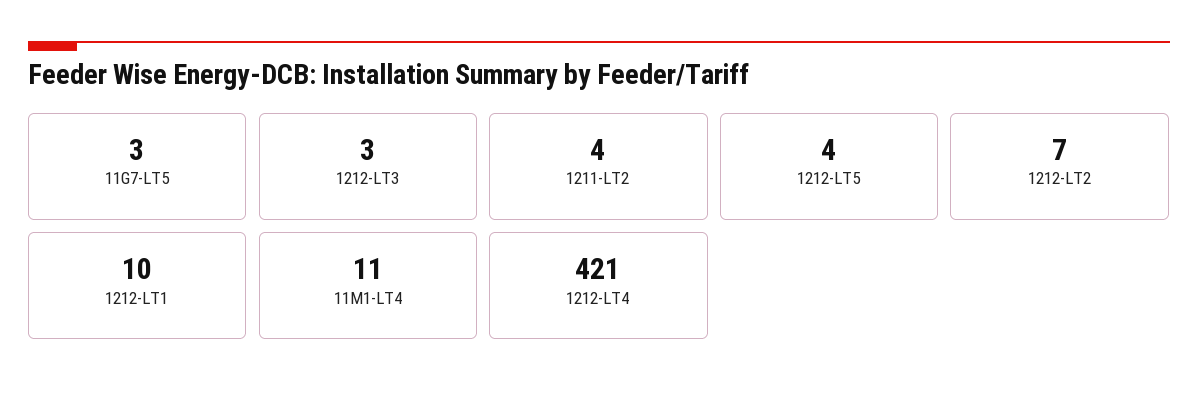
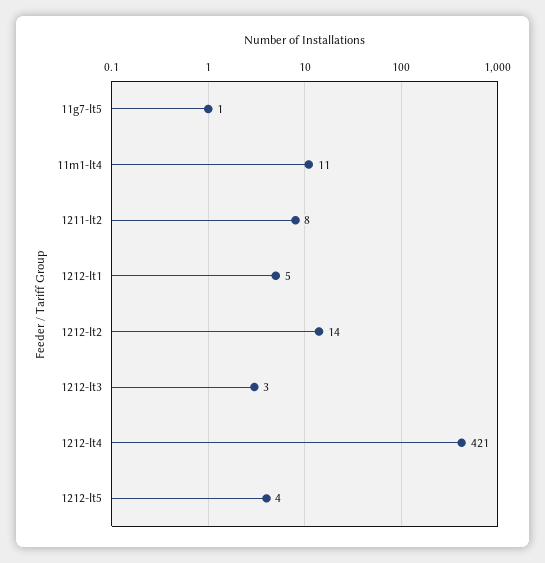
  {
-   "11G7-LT5": 3,
+   "11G7-LT5": 1,
    "1212-LT3": 3,
-   "1211-LT2": 4,
+   "1211-LT2": 8,
    "1212-LT5": 4,
-   "1212-LT2": 7,
+   "1212-LT2": 14,
-   "1212-LT1": 10,
+   "1212-LT1": 5,
    "11M1-LT4": 11,
    "1212-LT4": 421
  }

